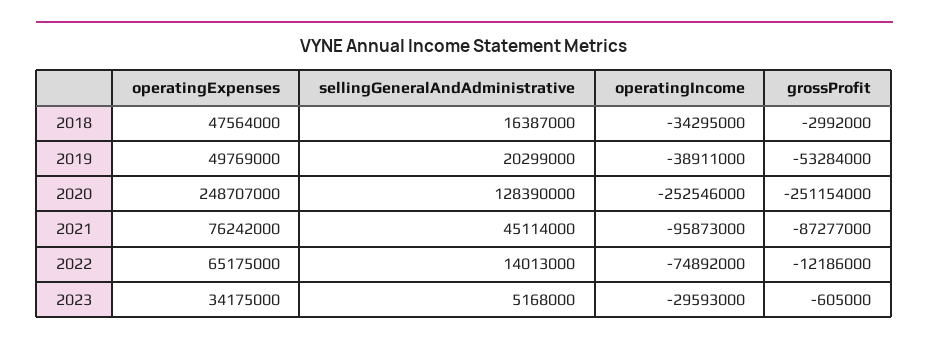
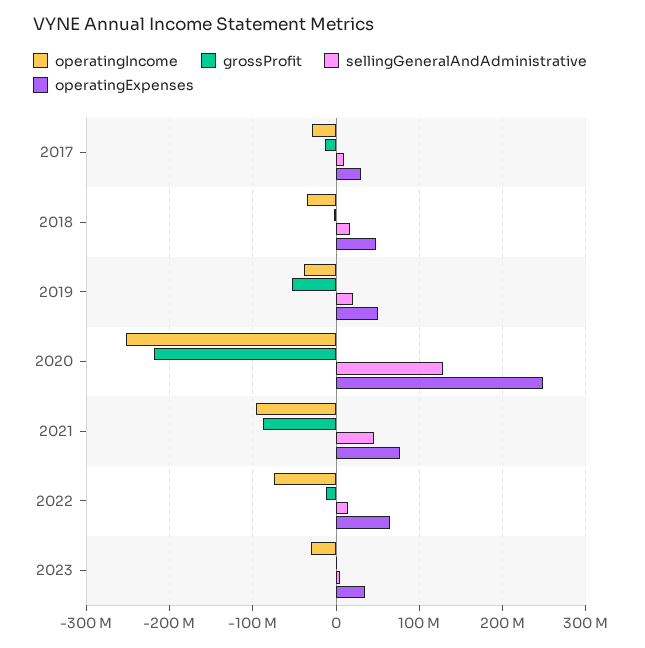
  {
    "operatingExpenses": {
      "2018": 47564000,
      "2019": 49769000,
      "2020": 248707000,
      "2021": 76242000,
      "2022": 65175000,
-     "2023": 34175000
+     "2023": 34175000,
+     "2017": 30000000
    },
    "sellingGeneralAndAdministrative": {
      "2018": 16387000,
      "2019": 20299000,
      "2020": 128390000,
      "2021": 45114000,
      "2022": 14013000,
-     "2023": 5168000
+     "2023": 5168000,
+     "2017": 10000000
    },
    "operatingIncome": {
      "2018": -34295000,
      "2019": -38911000,
      "2020": -252546000,
      "2021": -95873000,
      "2022": -74892000,
-     "2023": -29593000
+     "2023": -29593000,
+     "2017": -30000000
    },
    "grossProfit": {
      "2018": -2992000,
      "2019": -53284000,
-     "2020": -251154000,
+     "2020": -220000000,
      "2021": -87277000,
      "2022": -12186000,
-     "2023": -605000
+     "2023": -605000,
+     "2017": -10000000
    }
  }

